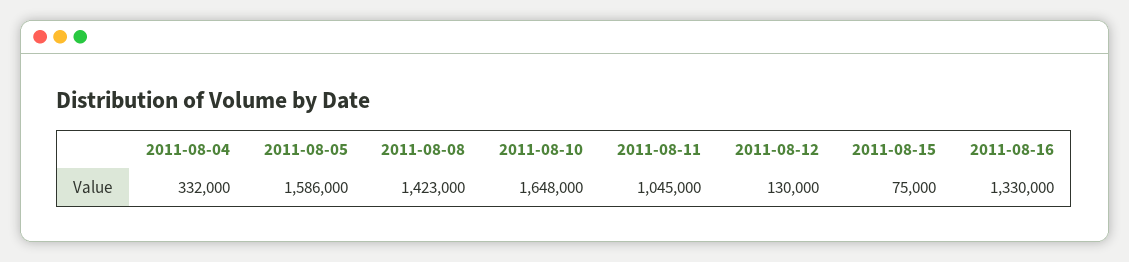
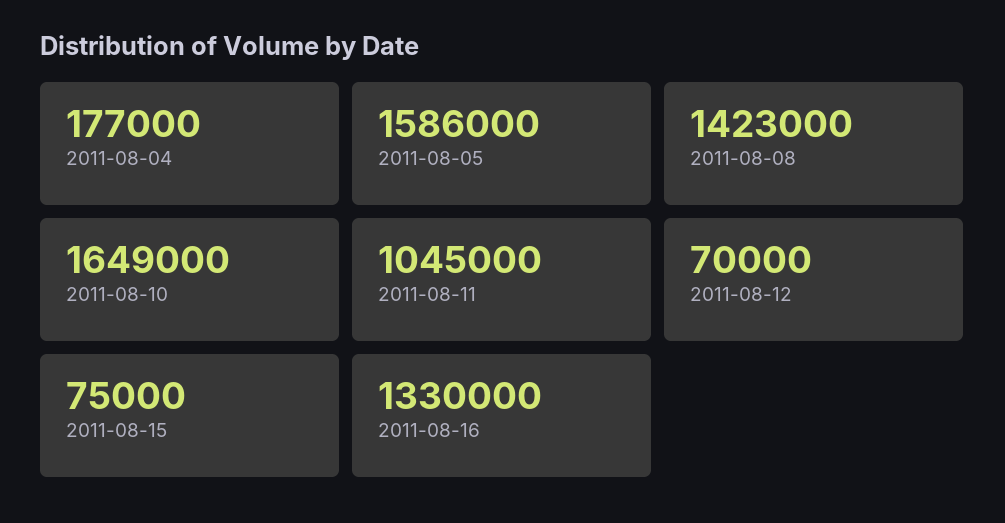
  {
-   "2011-08-04": 332000,
+   "2011-08-04": 177000,
    "2011-08-05": 1586000,
    "2011-08-08": 1423000,
-   "2011-08-10": 1648000,
+   "2011-08-10": 1649000,
    "2011-08-11": 1045000,
-   "2011-08-12": 130000,
+   "2011-08-12": 70000,
    "2011-08-15": 75000,
    "2011-08-16": 1330000
  }

